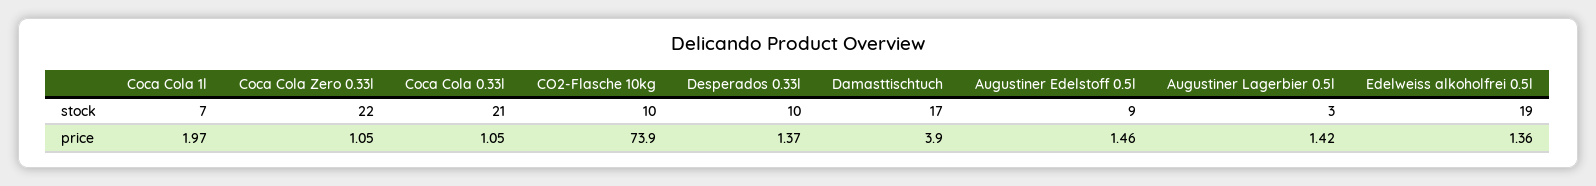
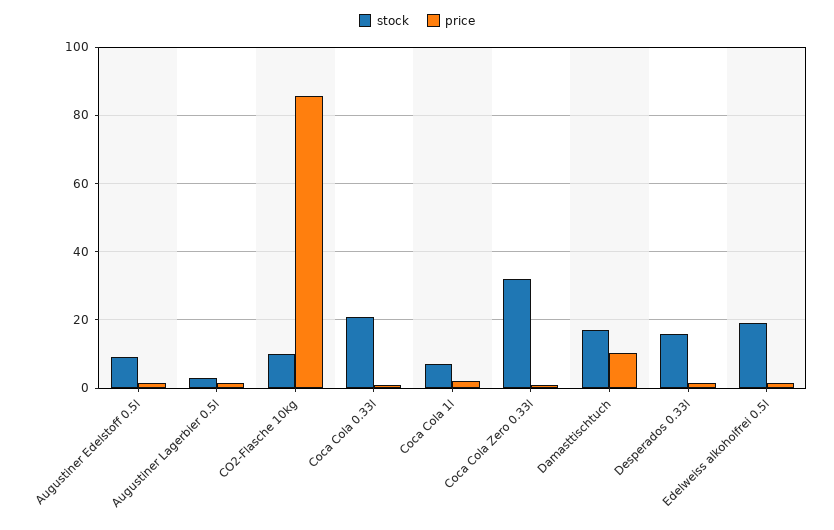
  {
    "stock": {
      "Coca Cola 1l": 7,
-     "Coca Cola Zero 0.33l": 22,
+     "Coca Cola Zero 0.33l": 32,
      "Coca Cola 0.33l": 21,
      "CO2-Flasche 10kg": 10,
-     "Desperados 0.33l": 10,
+     "Desperados 0.33l": 16,
      "Damasttischtuch": 17,
      "Augustiner Edelstoff 0.5l": 9,
      "Augustiner Lagerbier 0.5l": 3,
      "Edelweiss alkoholfrei 0.5l": 19
    },
    "price": {
      "Coca Cola 1l": 1.97,
      "Coca Cola Zero 0.33l": 1.05,
      "Coca Cola 0.33l": 1.05,
-     "CO2-Flasche 10kg": 73.9,
+     "CO2-Flasche 10kg": 86,
      "Desperados 0.33l": 1.37,
-     "Damasttischtuch": 3.9,
+     "Damasttischtuch": 10,
      "Augustiner Edelstoff 0.5l": 1.46,
      "Augustiner Lagerbier 0.5l": 1.42,
      "Edelweiss alkoholfrei 0.5l": 1.36
    }
  }

